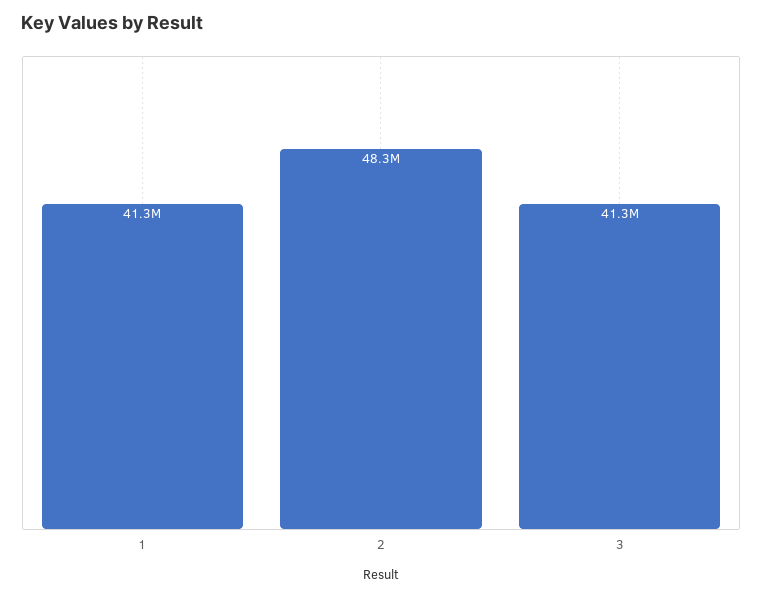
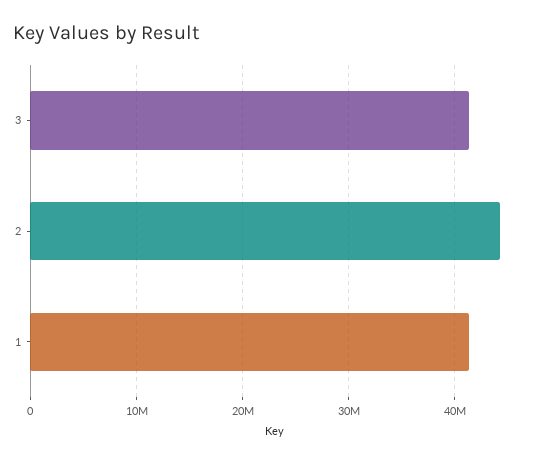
  {
    "1": 41300000,
-   "2": 48300000,
+   "2": 44000000,
    "3": 41300000
  }

